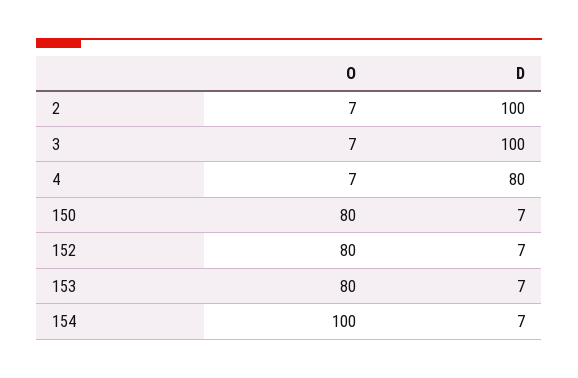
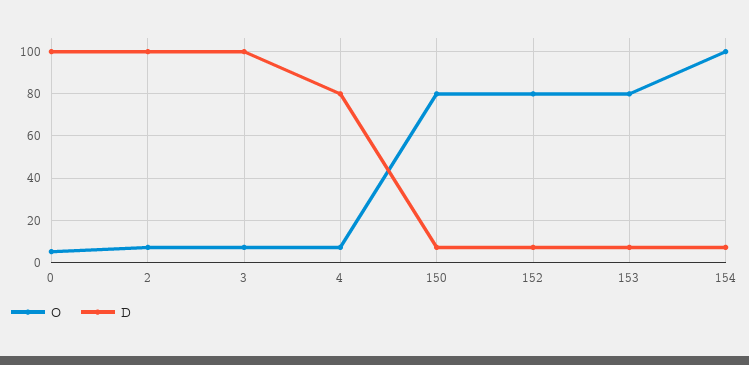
  {
    "O": {
      "2": 7,
      "3": 7,
      "4": 7,
      "150": 80,
      "152": 80,
      "153": 80,
-     "154": 100
+     "154": 100,
+     "0": 5
    },
    "D": {
      "2": 100,
      "3": 100,
      "4": 80,
      "150": 7,
      "152": 7,
      "153": 7,
-     "154": 7
+     "154": 7,
+     "0": 100
    }
  }

